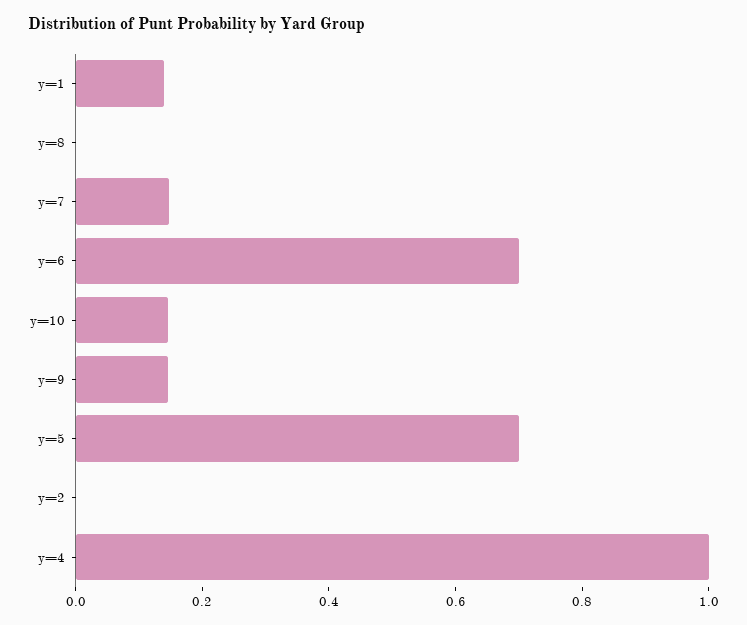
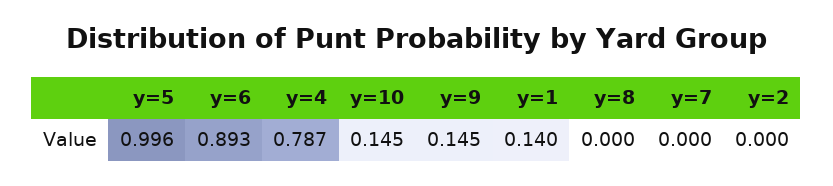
  {
    "y=1": 0.14,
    "y=8": 0,
-   "y=7": 0.15,
+   "y=7": 0,
-   "y=6": 0.7,
+   "y=6": 0.893,
    "y=10": 0.145,
    "y=9": 0.145,
-   "y=5": 0.7,
+   "y=5": 0.996,
    "y=2": 0,
-   "y=4": 1
+   "y=4": 0.787
  }

